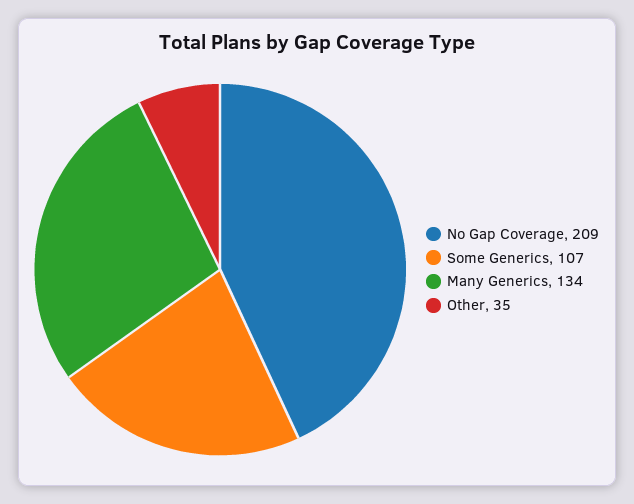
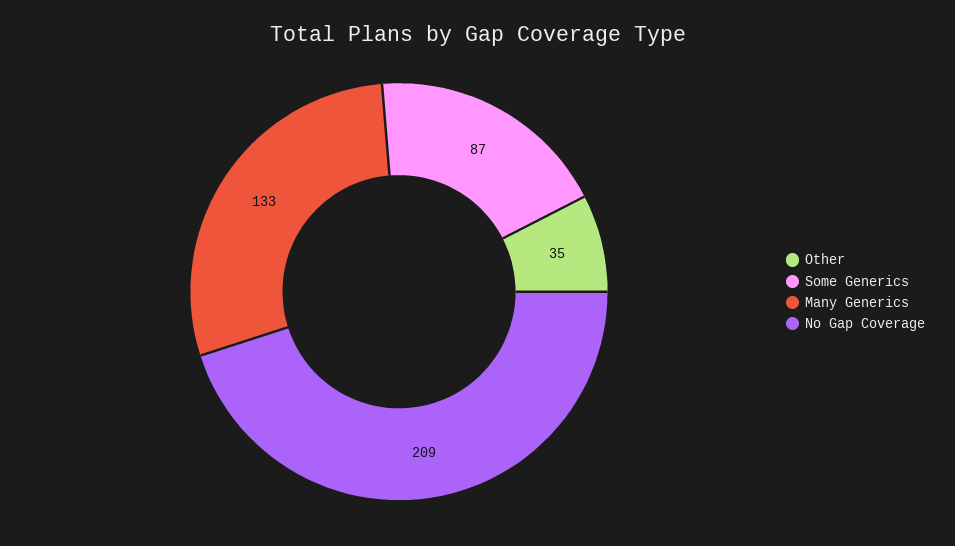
  {
    "No Gap Coverage": 209,
-   "Some Generics": 107,
+   "Some Generics": 87,
-   "Many Generics": 134,
+   "Many Generics": 133,
    "Other": 35
  }

